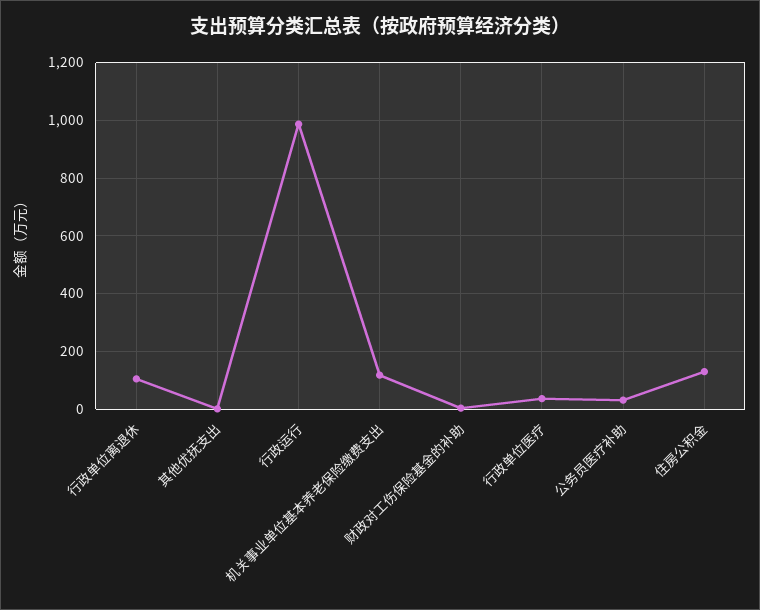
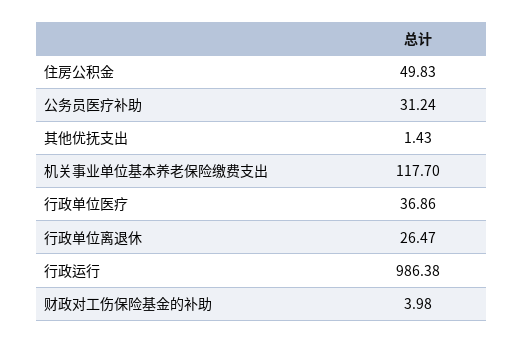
  {
-   "行政单位离退休": 100,
+   "行政单位离退休": 26.47,
    "其他优抚支出": 1.43,
    "行政运行": 986.38,
    "机关事业单位基本养老保险缴费支出": 117.7,
    "财政对工伤保险基金的补助": 3.98,
    "行政单位医疗": 36.86,
    "公务员医疗补助": 31.24,
-   "住房公积金": 125
+   "住房公积金": 49.83
  }

